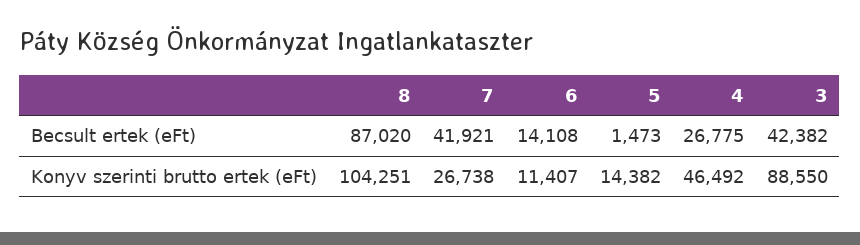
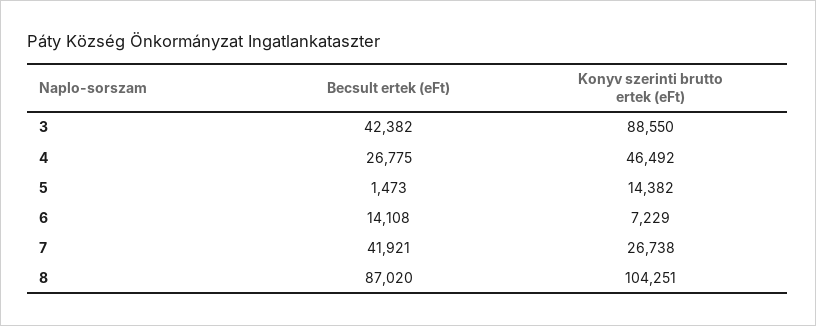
  {
    "8": {
      "Becsult ertek (eFt)": 87020,
      "Konyv szerinti brutto ertek (eFt)": 104251
    },
    "7": {
      "Becsult ertek (eFt)": 41921,
      "Konyv szerinti brutto ertek (eFt)": 26738
    },
    "6": {
      "Becsult ertek (eFt)": 14108,
-     "Konyv szerinti brutto ertek (eFt)": 11407
+     "Konyv szerinti brutto ertek (eFt)": 7229
    },
    "5": {
      "Becsult ertek (eFt)": 1473,
      "Konyv szerinti brutto ertek (eFt)": 14382
    },
    "4": {
      "Becsult ertek (eFt)": 26775,
      "Konyv szerinti brutto ertek (eFt)": 46492
    },
    "3": {
      "Becsult ertek (eFt)": 42382,
      "Konyv szerinti brutto ertek (eFt)": 88550
    }
  }

